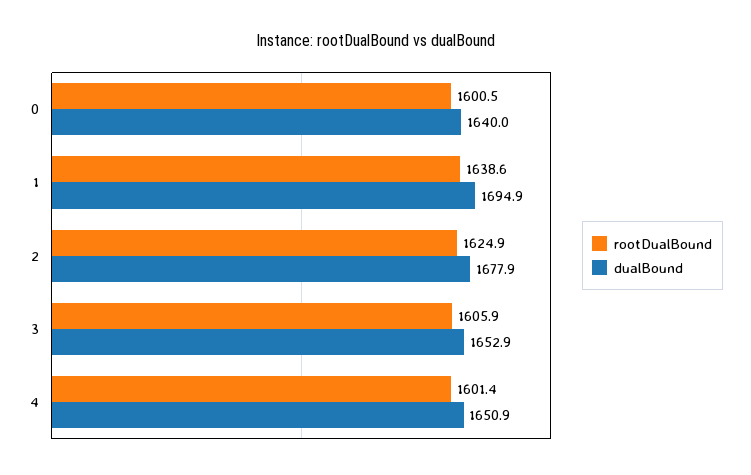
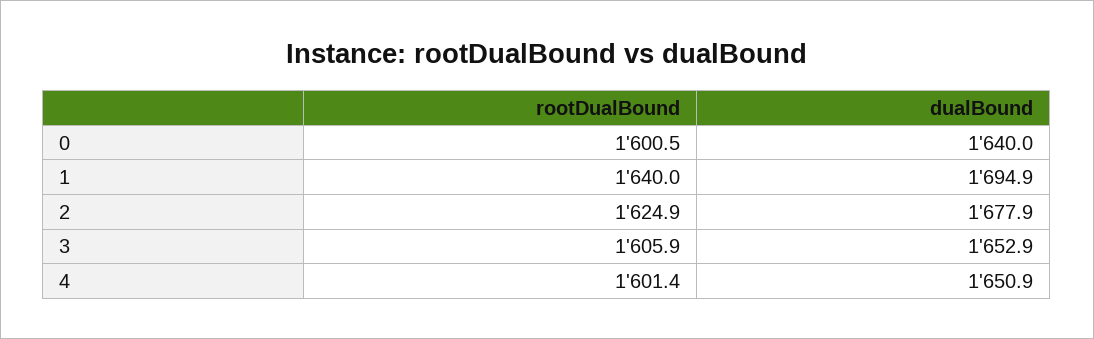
  {
    "rootDualBound": {
      "0": 1600.5,
-     "1": 1638.6,
+     "1": 1640,
      "2": 1624.9,
      "3": 1605.9,
      "4": 1601.4
    },
    "dualBound": {
      "0": 1640,
      "1": 1694.9,
      "2": 1677.9,
      "3": 1652.9,
      "4": 1650.9
    }
  }

